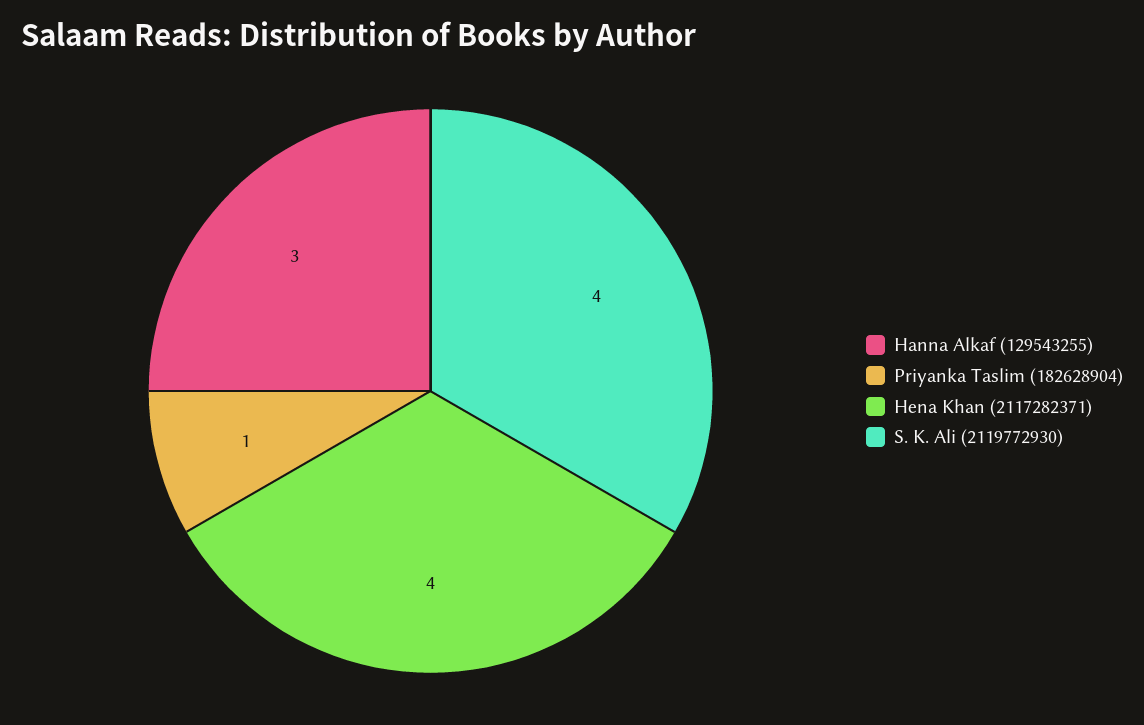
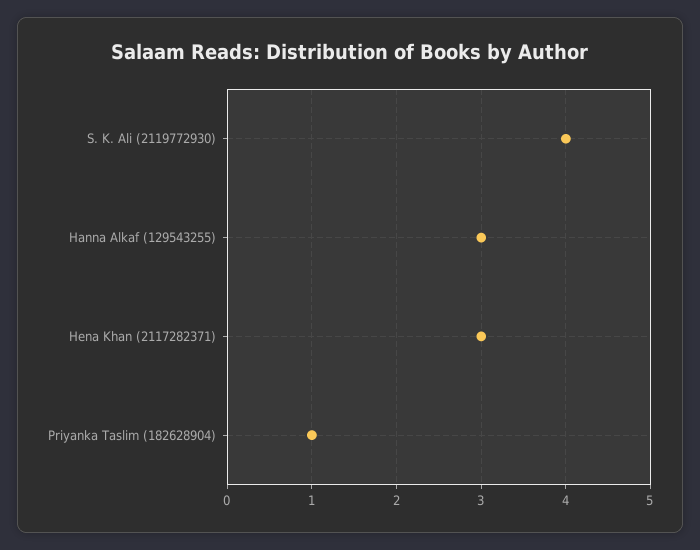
  {
    "Hanna Alkaf (129543255)": 3,
    "Priyanka Taslim (182628904)": 1,
-   "Hena Khan (2117282371)": 4,
+   "Hena Khan (2117282371)": 3,
    "S. K. Ali (2119772930)": 4
  }

